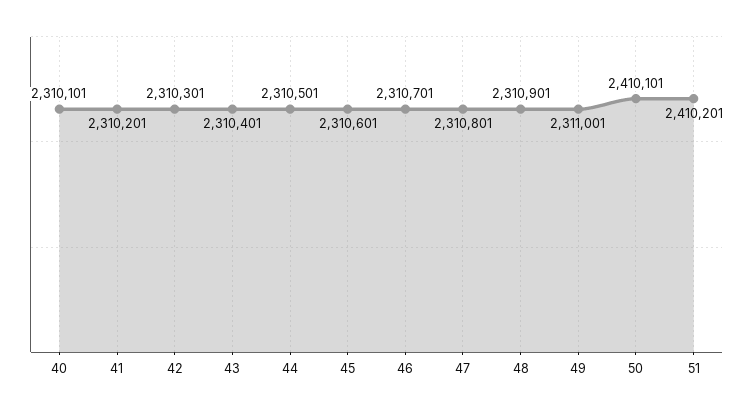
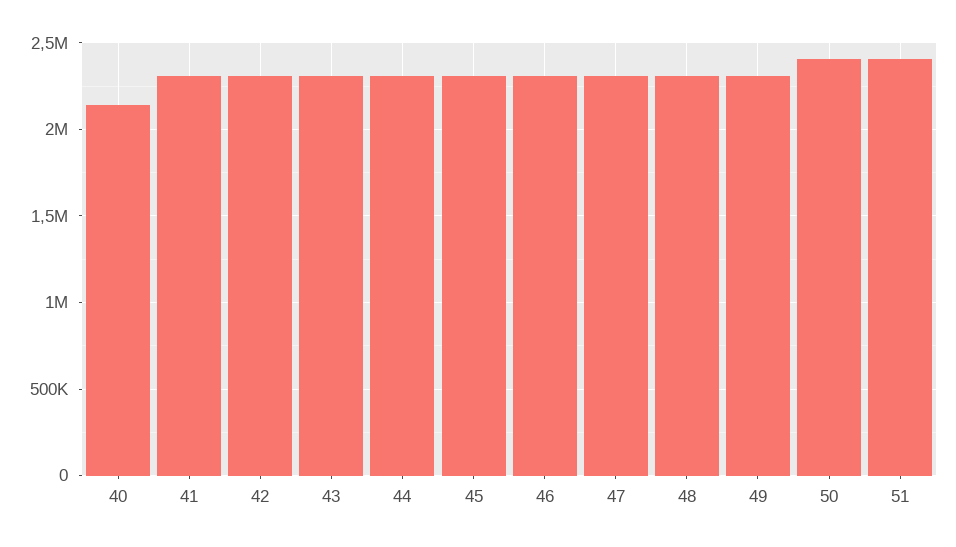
  {
-   "40": 2310101,
+   "40": 2150000,
    "41": 2310201,
    "42": 2310301,
    "43": 2310401,
    "44": 2310501,
    "45": 2310601,
    "46": 2310701,
    "47": 2310801,
    "48": 2310901,
    "49": 2311001,
    "50": 2410101,
    "51": 2410201
  }

